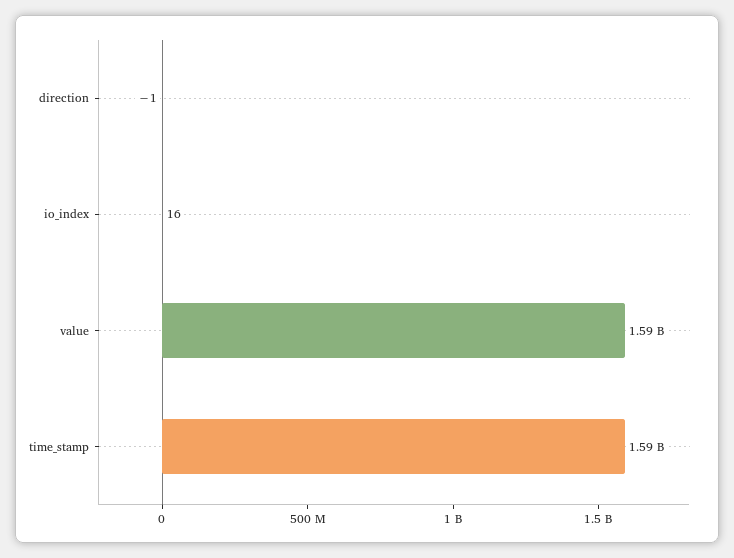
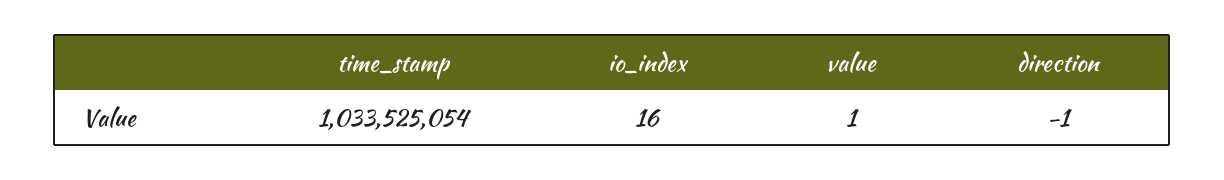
  {
    "direction": -1,
    "io_index": 16,
-   "value": 1590000000,
+   "value": 1,
-   "time_stamp": 1590000000
+   "time_stamp": 1033525054
  }

